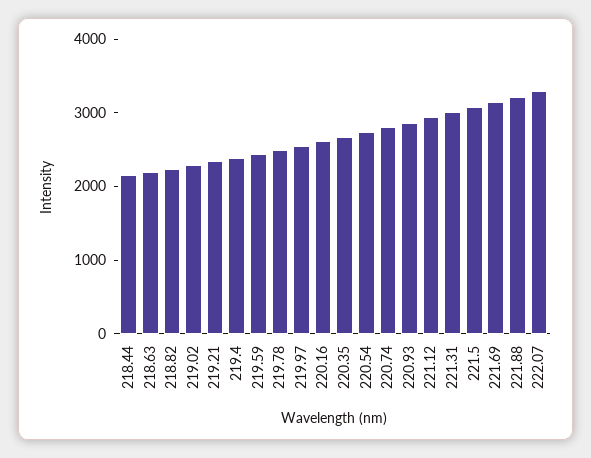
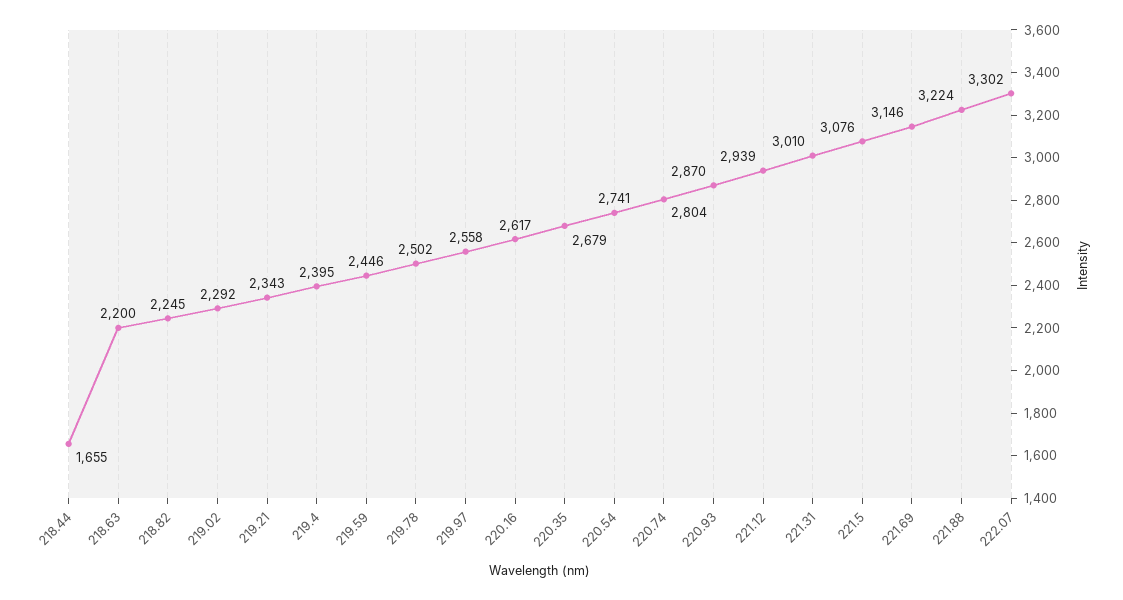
  {
-   "218.44": 2200,
+   "218.44": 1655,
    "218.63": 2200,
    "218.82": 2245,
    "219.02": 2292,
    "219.21": 2343,
    "219.4": 2395,
    "219.59": 2446,
    "219.78": 2502,
    "219.97": 2558,
    "220.16": 2617,
    "220.35": 2679,
    "220.54": 2741,
    "220.74": 2804,
    "220.93": 2870,
    "221.12": 2939,
    "221.31": 3010,
    "221.5": 3076,
    "221.69": 3146,
    "221.88": 3224,
    "222.07": 3302
  }

